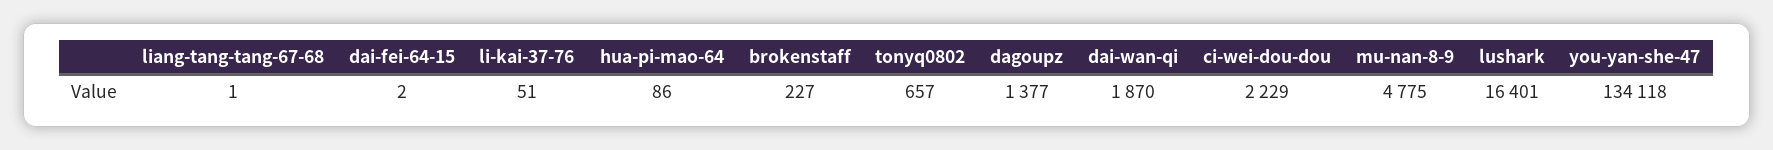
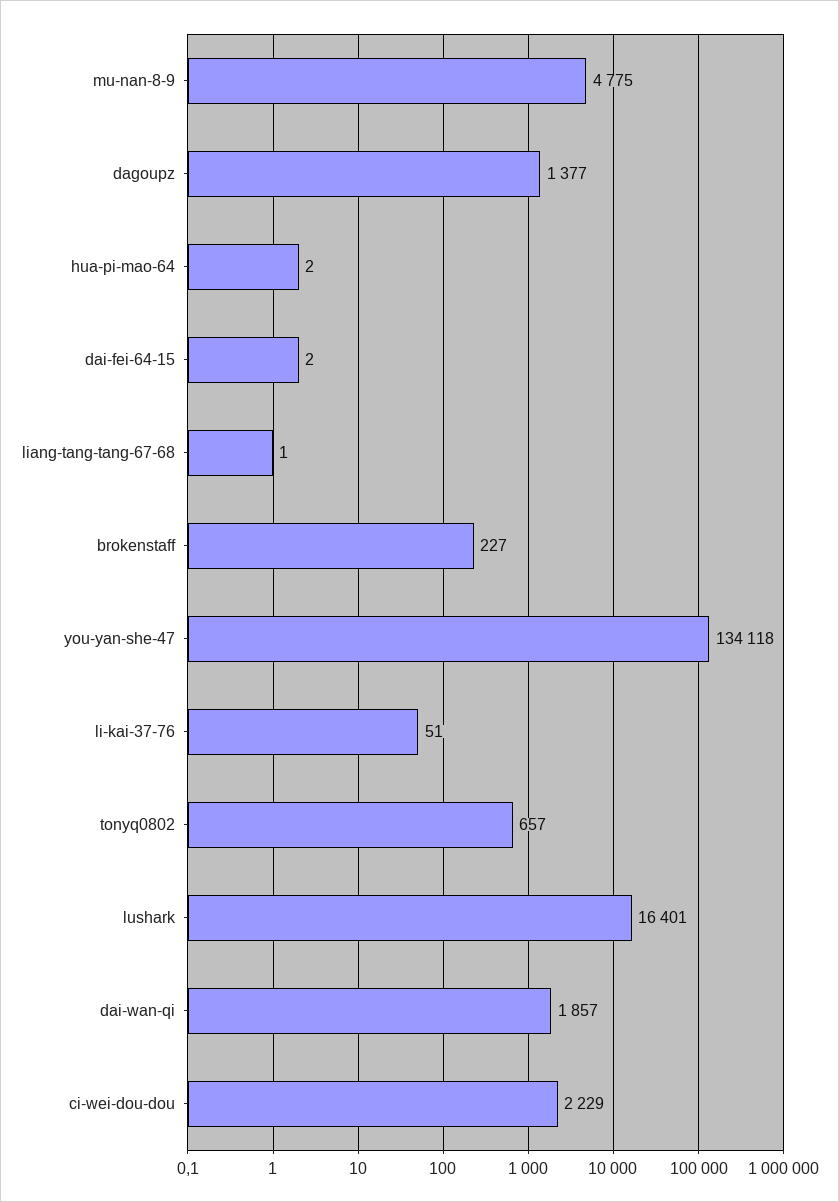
  {
    "liang-tang-tang-67-68": 1,
    "dai-fei-64-15": 2,
    "li-kai-37-76": 51,
-   "hua-pi-mao-64": 86,
+   "hua-pi-mao-64": 2,
    "brokenstaff": 227,
    "tonyq0802": 657,
    "dagoupz": 1377,
-   "dai-wan-qi": 1870,
+   "dai-wan-qi": 1857,
    "ci-wei-dou-dou": 2229,
    "mu-nan-8-9": 4775,
    "lushark": 16401,
    "you-yan-she-47": 134118
  }

